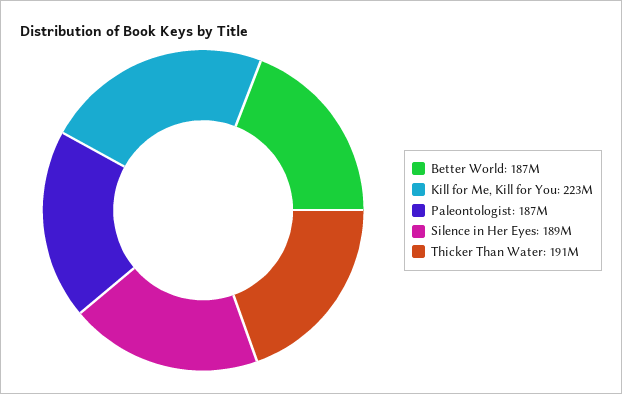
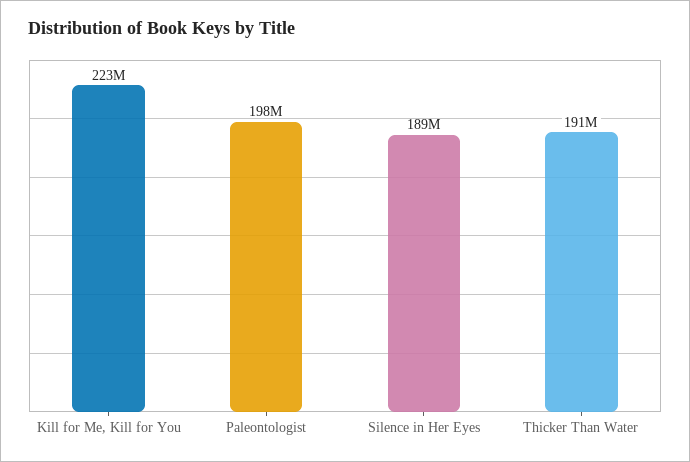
  {
-   "Better World": 187000000,
    "Kill for Me, Kill for You": 223000000,
-   "Paleontologist": 187000000,
+   "Paleontologist": 198000000,
    "Silence in Her Eyes": 189000000,
    "Thicker Than Water": 191000000
  }

